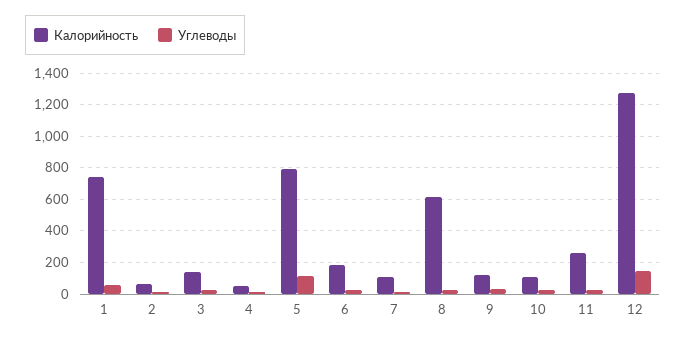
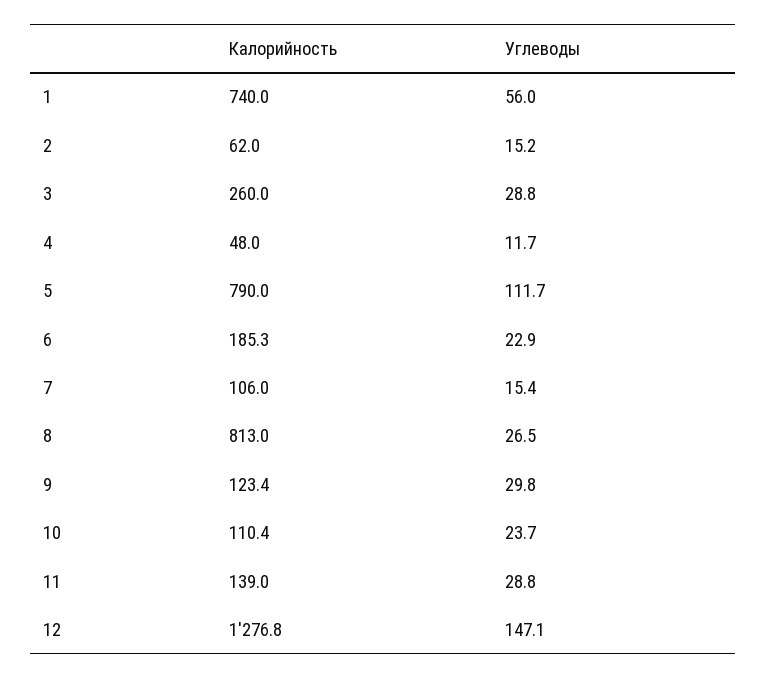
  {
    "Калорийность": {
      "1": 740,
      "2": 62,
-     "3": 150,
+     "3": 260,
      "4": 48,
      "5": 790,
      "6": 185.3,
      "7": 106,
-     "8": 600,
+     "8": 813,
      "9": 123.4,
      "10": 110.4,
-     "11": 250,
+     "11": 139,
      "12": 1276.8
    },
    "Углеводы": {
      "1": 56,
      "2": 15.2,
      "3": 28.8,
      "4": 11.7,
      "5": 111.7,
      "6": 22.9,
      "7": 15.4,
      "8": 26.5,
      "9": 29.8,
      "10": 23.7,
      "11": 28.8,
      "12": 147.1
    }
  }

